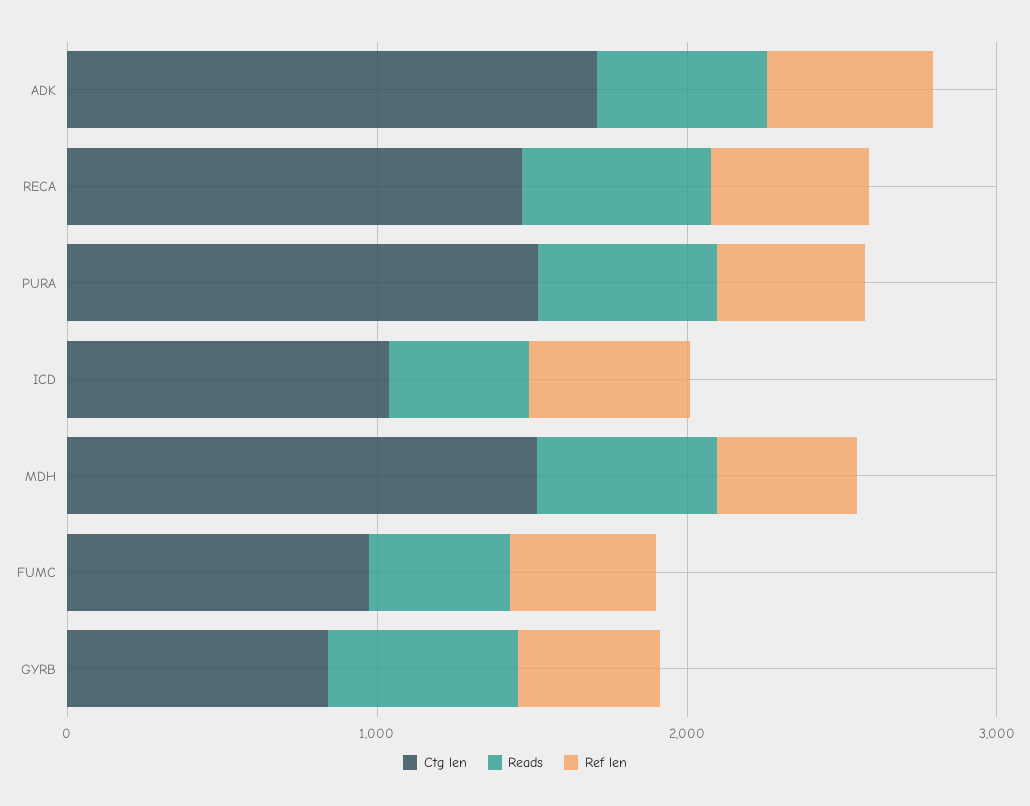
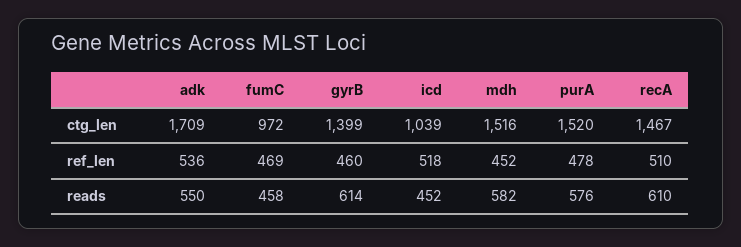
  {
    "Ctg len": {
      "ADK": 1709,
      "RECA": 1467,
      "PURA": 1520,
      "ICD": 1039,
      "MDH": 1516,
      "FUMC": 972,
-     "GYRB": 800
+     "GYRB": 1399
    },
    "Reads": {
      "ADK": 550,
      "RECA": 610,
      "PURA": 576,
      "ICD": 452,
      "MDH": 582,
      "FUMC": 458,
      "GYRB": 614
    },
    "Ref len": {
      "ADK": 536,
      "RECA": 510,
      "PURA": 478,
      "ICD": 518,
      "MDH": 452,
      "FUMC": 469,
      "GYRB": 460
    }
  }

